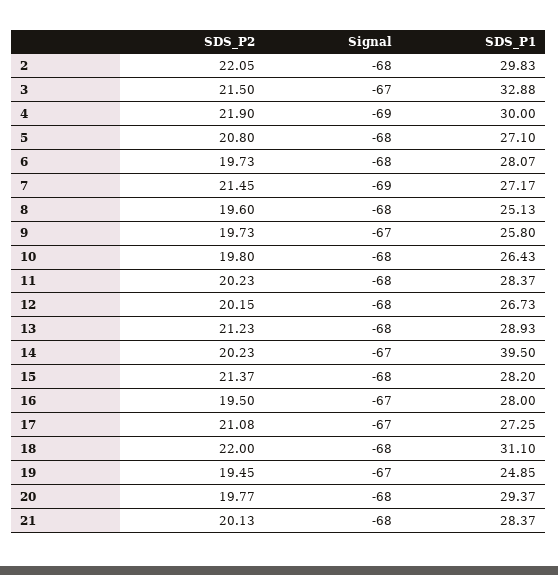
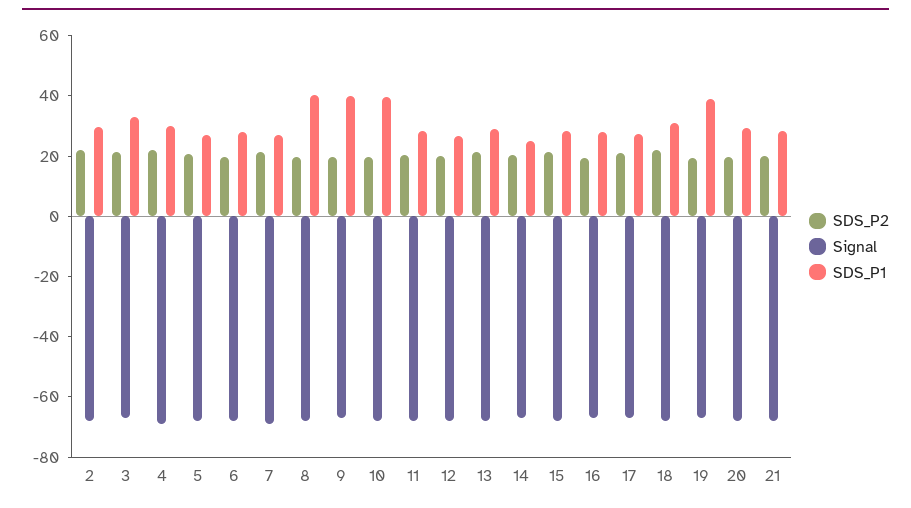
  {
    "SDS_P2": {
      "2": 22.05,
      "3": 21.5,
      "4": 21.9,
      "5": 20.8,
      "6": 19.73,
      "7": 21.45,
      "8": 19.6,
      "9": 19.73,
      "10": 19.8,
      "11": 20.23,
      "12": 20.15,
      "13": 21.23,
      "14": 20.23,
      "15": 21.37,
      "16": 19.5,
      "17": 21.08,
      "18": 22,
      "19": 19.45,
      "20": 19.77,
      "21": 20.13
    },
    "Signal": {
      "2": -68,
      "3": -67,
      "4": -69,
      "5": -68,
      "6": -68,
      "7": -69,
      "8": -68,
      "9": -67,
      "10": -68,
      "11": -68,
      "12": -68,
      "13": -68,
      "14": -67,
      "15": -68,
      "16": -67,
      "17": -67,
      "18": -68,
      "19": -67,
      "20": -68,
      "21": -68
    },
    "SDS_P1": {
      "2": 29.83,
      "3": 32.88,
      "4": 30,
      "5": 27.1,
      "6": 28.07,
      "7": 27.17,
-     "8": 25.13,
+     "8": 40,
-     "9": 25.8,
+     "9": 40,
-     "10": 26.43,
+     "10": 40,
      "11": 28.37,
      "12": 26.73,
      "13": 28.93,
-     "14": 39.5,
+     "14": 25,
      "15": 28.2,
      "16": 28,
      "17": 27.25,
      "18": 31.1,
-     "19": 24.85,
+     "19": 40,
      "20": 29.37,
      "21": 28.37
    }
  }

